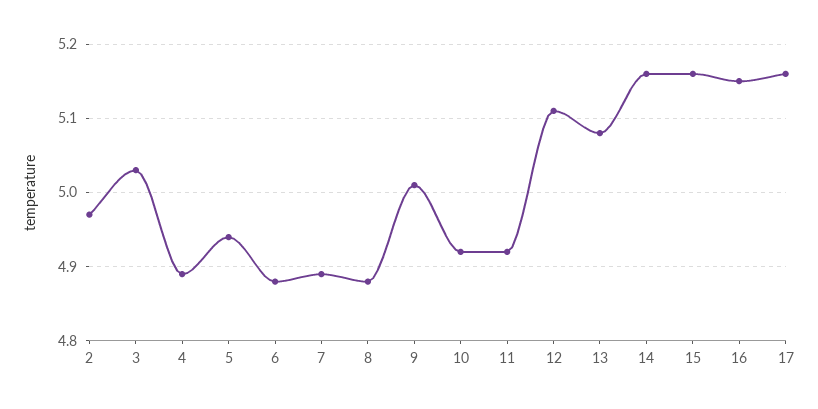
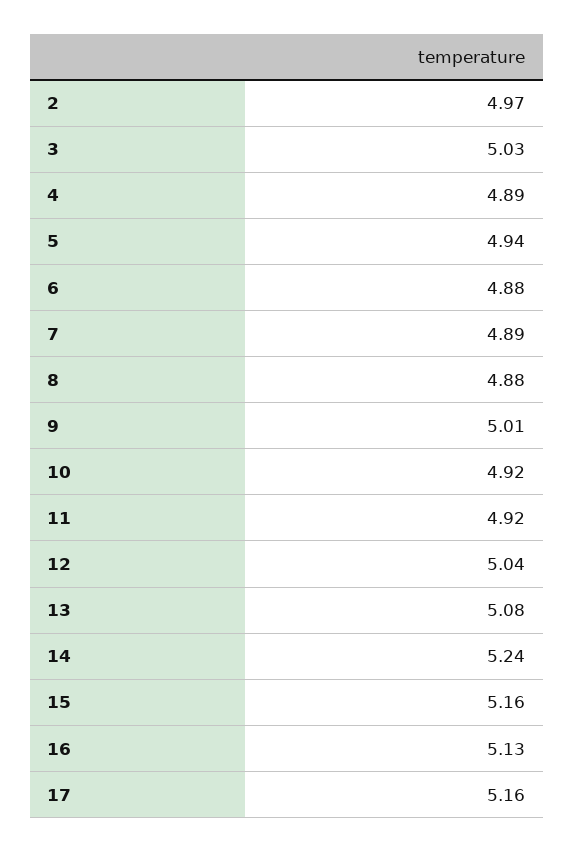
  {
    "2": 4.97,
    "3": 5.03,
    "4": 4.89,
    "5": 4.94,
    "6": 4.88,
    "7": 4.89,
    "8": 4.88,
    "9": 5.01,
    "10": 4.92,
    "11": 4.92,
-   "12": 5.11,
+   "12": 5.04,
    "13": 5.08,
-   "14": 5.16,
+   "14": 5.24,
    "15": 5.16,
-   "16": 5.15,
+   "16": 5.13,
    "17": 5.16
  }

